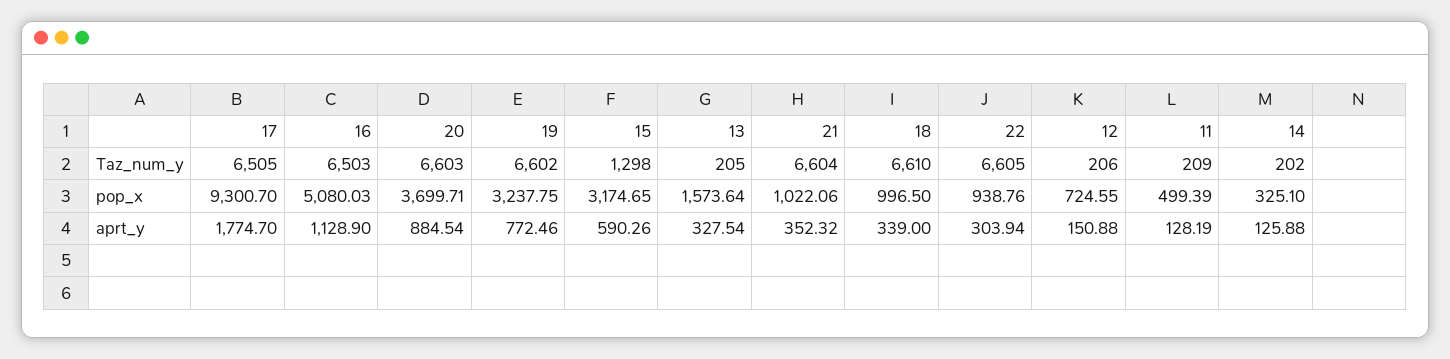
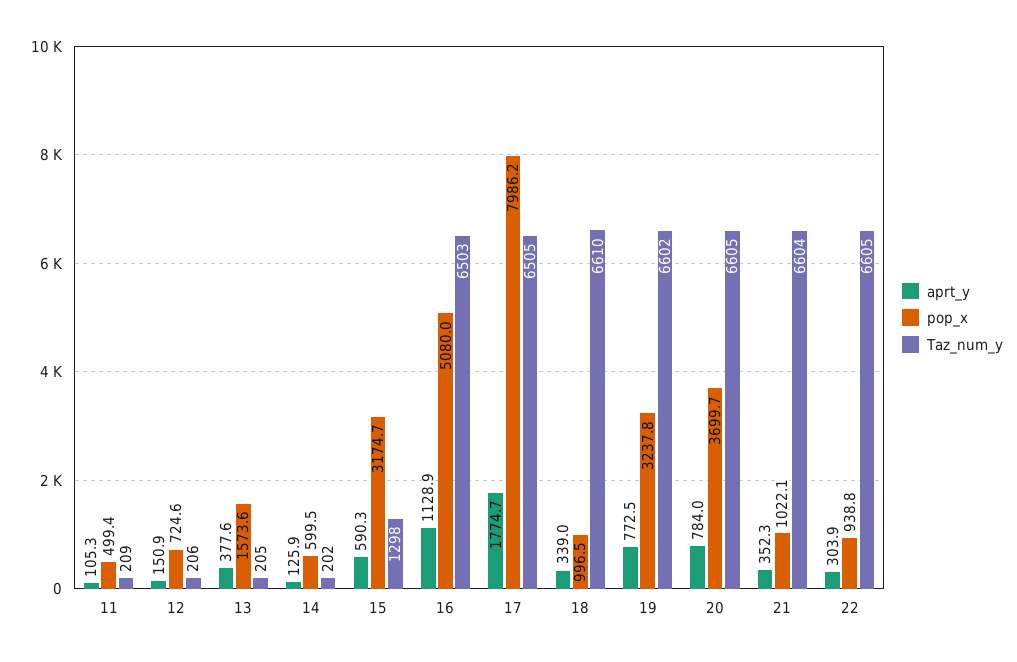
  {
    "Taz_num_y": {
      "17": 6505,
      "16": 6503,
-     "20": 6603,
+     "20": 6605,
      "19": 6602,
      "15": 1298,
      "13": 205,
      "21": 6604,
      "18": 6610,
      "22": 6605,
      "12": 206,
      "11": 209,
      "14": 202
    },
    "pop_x": {
-     "17": 9300.7,
+     "17": 7986.2,
      "16": 5080.03,
      "20": 3699.71,
      "19": 3237.75,
      "15": 3174.65,
      "13": 1573.64,
      "21": 1022.06,
      "18": 996.5,
      "22": 938.76,
      "12": 724.55,
      "11": 499.39,
-     "14": 325.1
+     "14": 599.5
    },
    "aprt_y": {
      "17": 1774.7,
      "16": 1128.9,
-     "20": 884.54,
+     "20": 784,
      "19": 772.46,
      "15": 590.26,
-     "13": 327.54,
+     "13": 377.6,
      "21": 352.32,
      "18": 339,
      "22": 303.94,
      "12": 150.88,
-     "11": 128.19,
+     "11": 105.3,
      "14": 125.88
    }
  }

